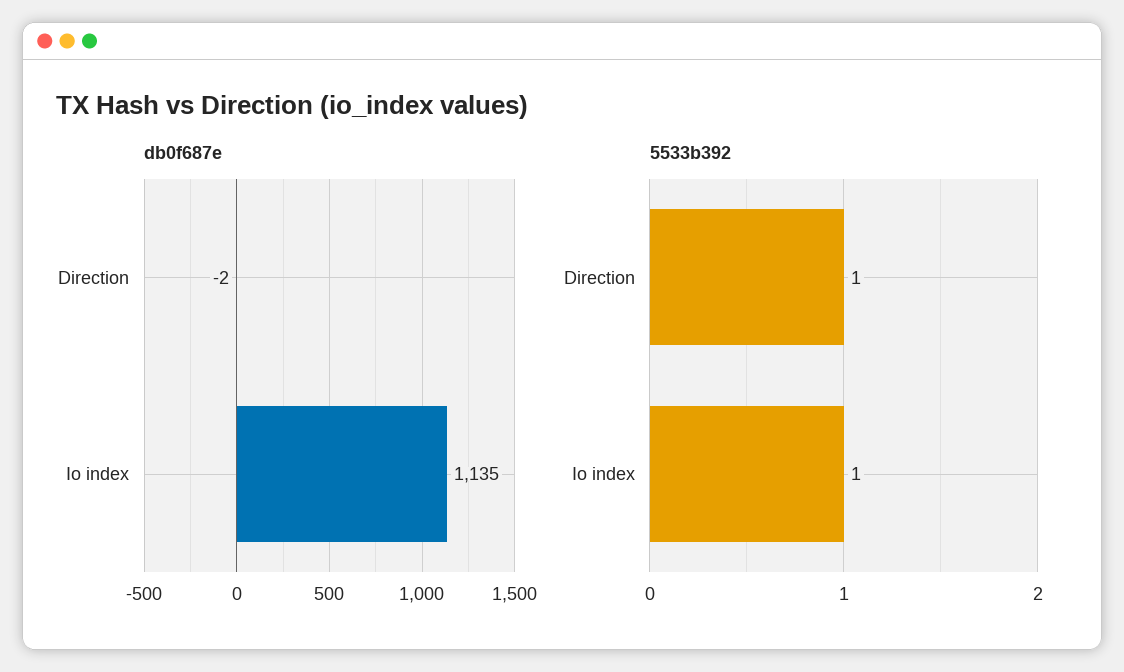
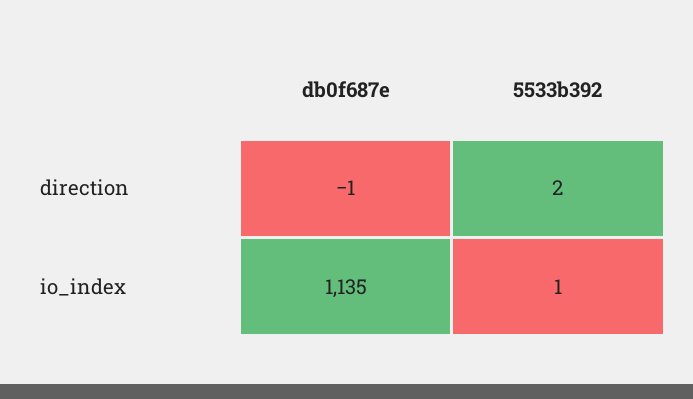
  {
    "db0f687e": {
-     "Direction": -2,
+     "Direction": -1,
      "Io index": 1135
    },
    "5533b392": {
-     "Direction": 1,
+     "Direction": 2,
      "Io index": 1
    }
  }

